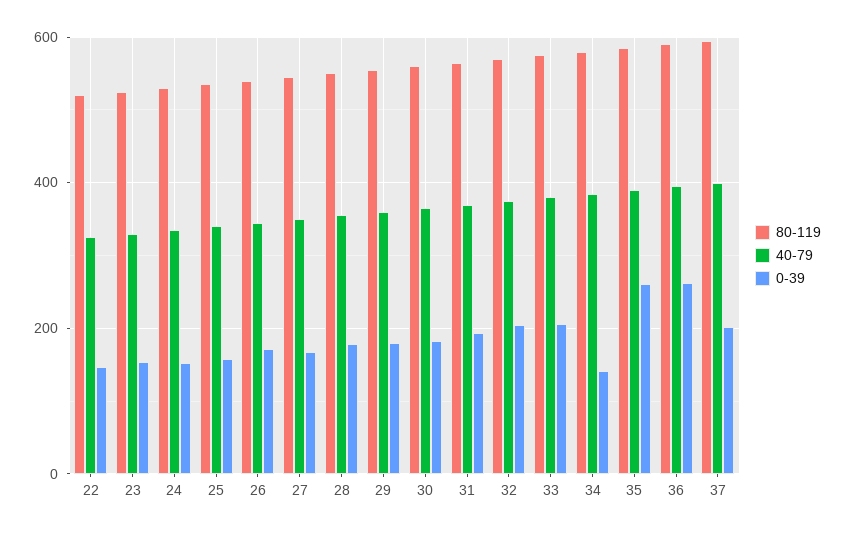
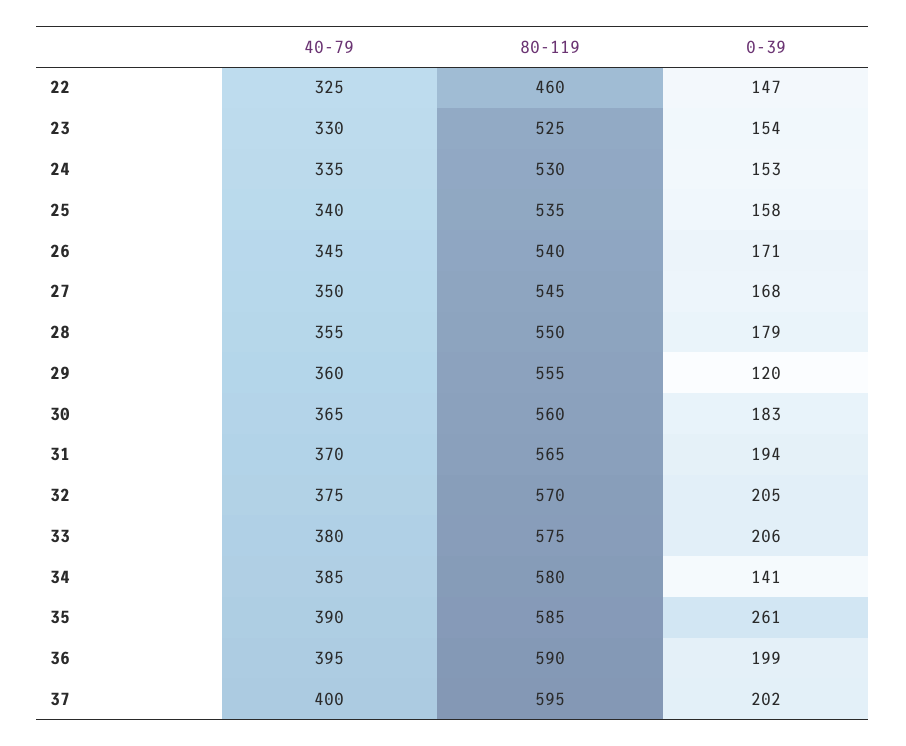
  {
    "80-119": {
-     "22": 520,
+     "22": 460,
      "23": 525,
      "24": 530,
      "25": 535,
      "26": 540,
      "27": 545,
      "28": 550,
      "29": 555,
      "30": 560,
      "31": 565,
      "32": 570,
      "33": 575,
      "34": 580,
      "35": 585,
      "36": 590,
      "37": 595
    },
    "40-79": {
      "22": 325,
      "23": 330,
      "24": 335,
      "25": 340,
      "26": 345,
      "27": 350,
      "28": 355,
      "29": 360,
      "30": 365,
      "31": 370,
      "32": 375,
      "33": 380,
      "34": 385,
      "35": 390,
      "36": 395,
      "37": 400
    },
    "0-39": {
      "22": 147,
      "23": 154,
      "24": 153,
      "25": 158,
      "26": 171,
      "27": 168,
      "28": 179,
-     "29": 180,
+     "29": 120,
      "30": 183,
      "31": 194,
      "32": 205,
      "33": 206,
      "34": 141,
      "35": 261,
-     "36": 260,
+     "36": 199,
      "37": 202
    }
  }

